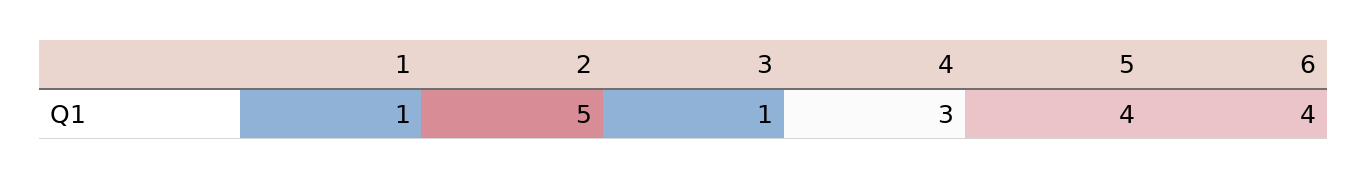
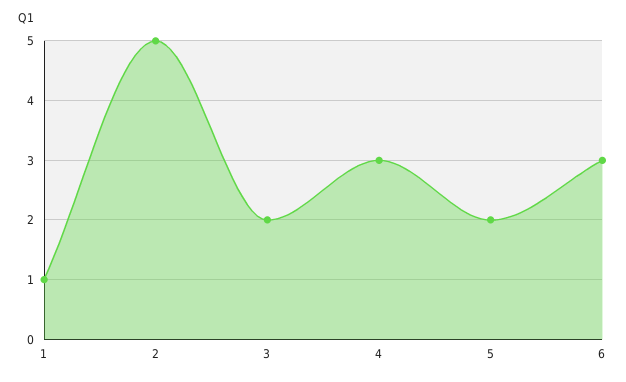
  {
    "1": 1,
    "2": 5,
-   "3": 1,
+   "3": 2,
    "4": 3,
-   "5": 4,
+   "5": 2,
-   "6": 4
+   "6": 3
  }

